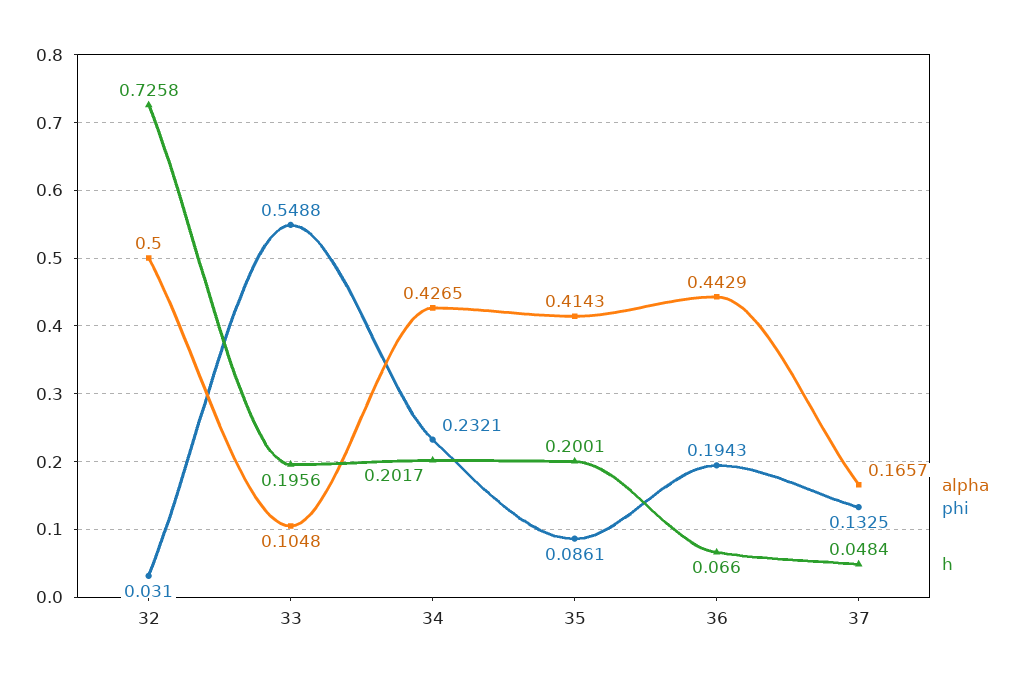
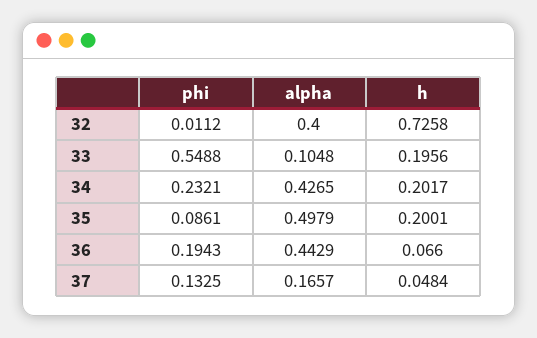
  {
    "alpha": {
-     "32": 0.5,
+     "32": 0.4,
      "33": 0.1048,
      "34": 0.4265,
-     "35": 0.4143,
+     "35": 0.4979,
      "36": 0.4429,
      "37": 0.1657
    },
    "phi": {
-     "32": 0.031,
+     "32": 0.0112,
      "33": 0.5488,
      "34": 0.2321,
      "35": 0.0861,
      "36": 0.1943,
      "37": 0.1325
    },
    "h": {
      "32": 0.7258,
      "33": 0.1956,
      "34": 0.2017,
      "35": 0.2001,
      "36": 0.066,
      "37": 0.0484
    }
  }

